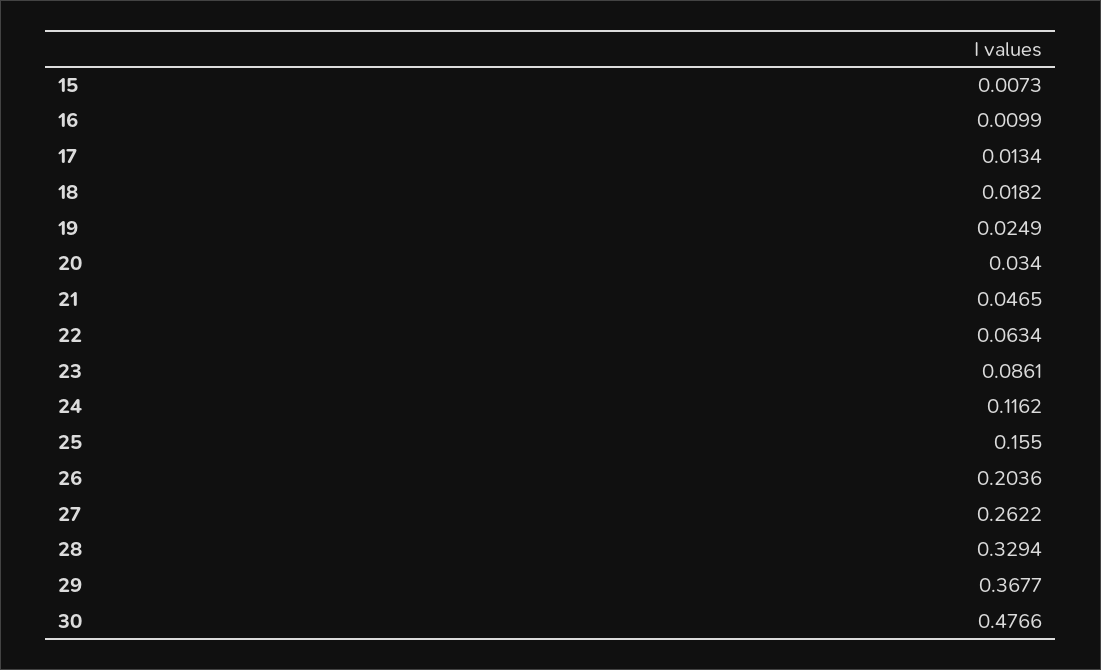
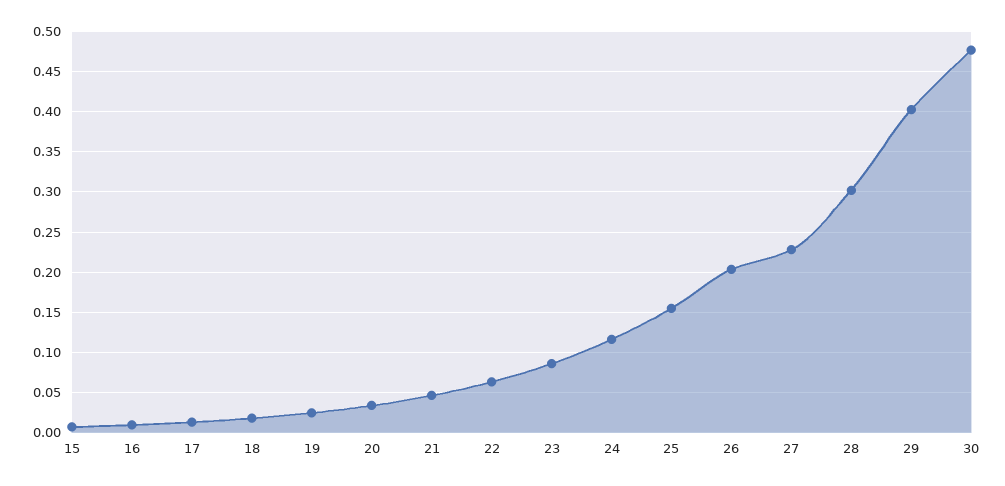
  {
    "15": 0.0073,
    "16": 0.0099,
    "17": 0.0134,
    "18": 0.0182,
    "19": 0.0249,
    "20": 0.034,
    "21": 0.0465,
    "22": 0.0634,
    "23": 0.0861,
    "24": 0.1162,
    "25": 0.155,
    "26": 0.2036,
-   "27": 0.2622,
+   "27": 0.23,
-   "28": 0.3294,
+   "28": 0.3,
-   "29": 0.3677,
+   "29": 0.4,
    "30": 0.4766
  }

